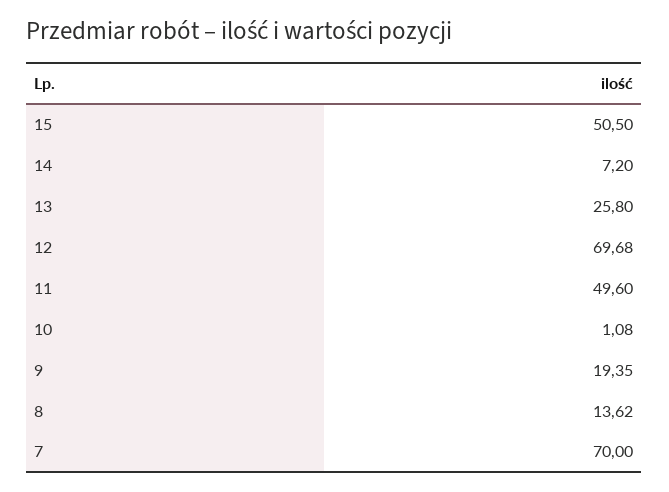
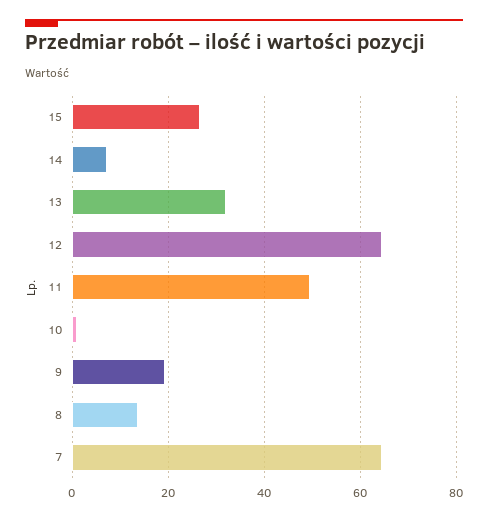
  {
-   "15": 50.5,
+   "15": 26,
    "14": 7.2,
-   "13": 25.8,
+   "13": 32,
-   "12": 69.68,
+   "12": 64,
    "11": 49.6,
    "10": 1.08,
    "9": 19.35,
    "8": 13.62,
-   "7": 70
+   "7": 64
  }

